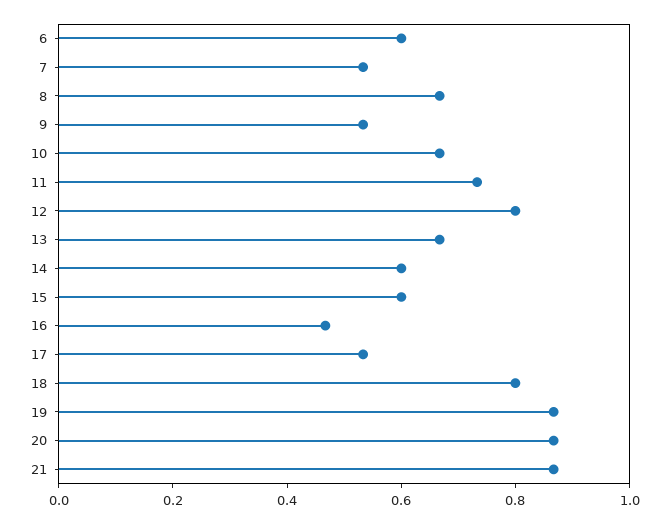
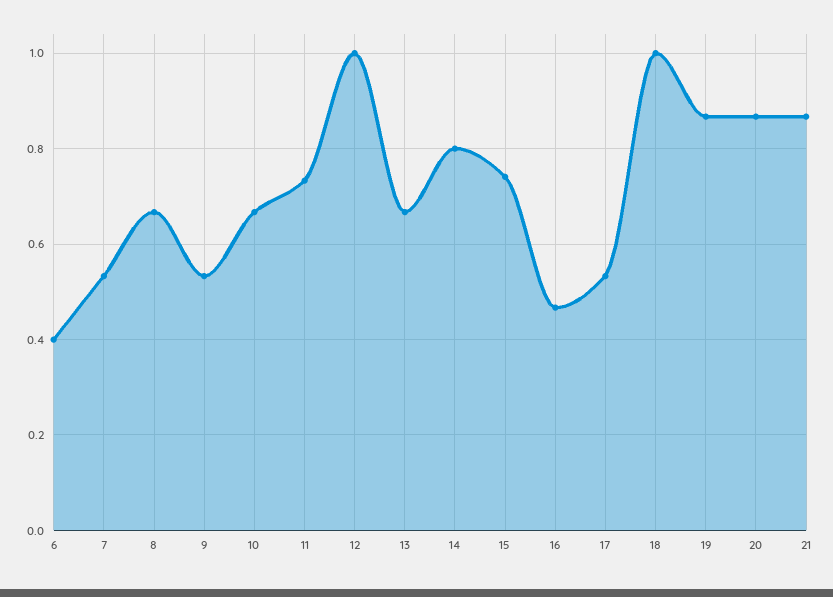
  {
-   "6": 0.6,
+   "6": 0.4,
    "7": 0.54,
    "8": 0.66,
    "9": 0.54,
    "10": 0.66,
    "11": 0.74,
-   "12": 0.8,
+   "12": 1,
    "13": 0.66,
-   "14": 0.6,
+   "14": 0.8,
-   "15": 0.6,
+   "15": 0.74,
    "16": 0.46,
    "17": 0.54,
-   "18": 0.8,
+   "18": 1,
    "19": 0.86,
    "20": 0.86,
    "21": 0.86
  }

